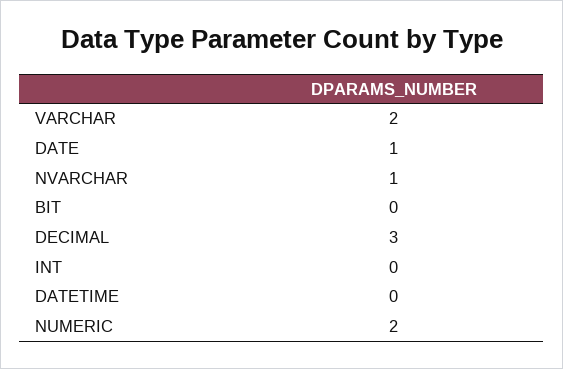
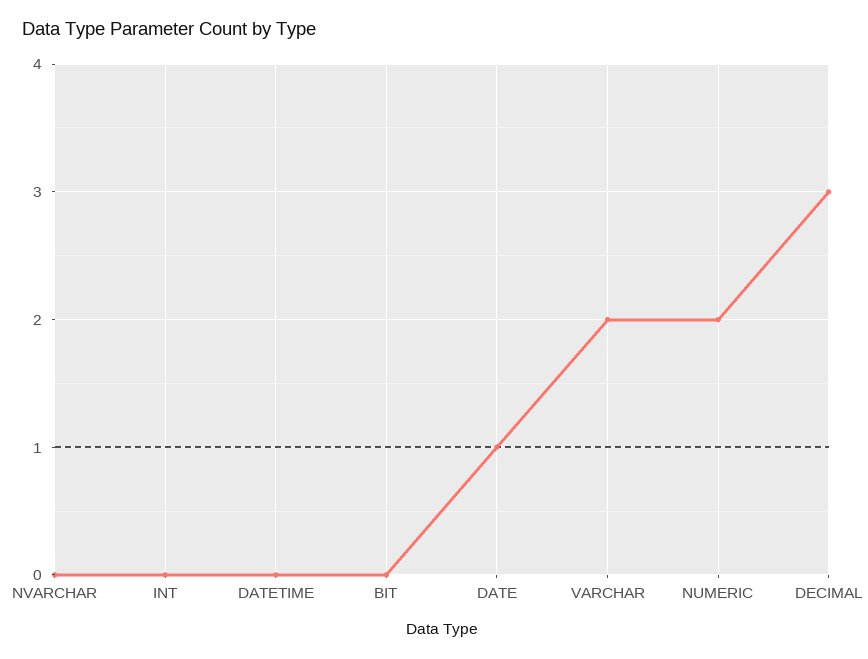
  {
    "VARCHAR": 2,
    "DATE": 1,
-   "NVARCHAR": 1,
+   "NVARCHAR": 0,
    "BIT": 0,
    "DECIMAL": 3,
    "INT": 0,
    "DATETIME": 0,
    "NUMERIC": 2
  }

